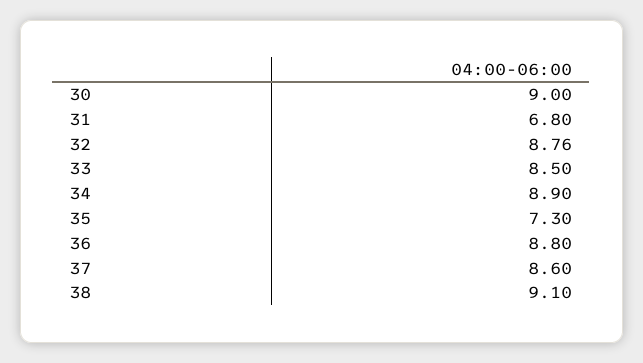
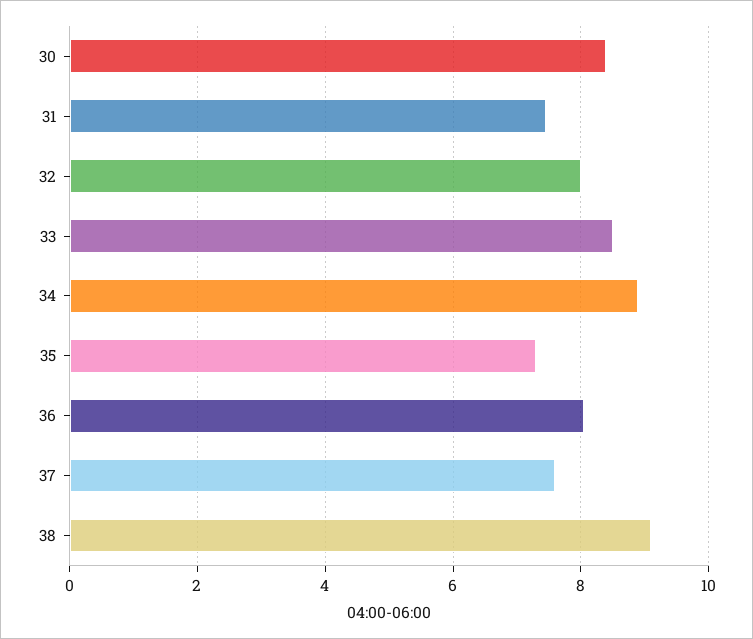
  {
-   "30": 9,
+   "30": 8.4,
-   "31": 6.8,
+   "31": 7.4,
-   "32": 8.76,
+   "32": 8,
    "33": 8.5,
    "34": 8.9,
    "35": 7.3,
-   "36": 8.8,
+   "36": 8,
-   "37": 8.6,
+   "37": 7.6,
    "38": 9.1
  }

